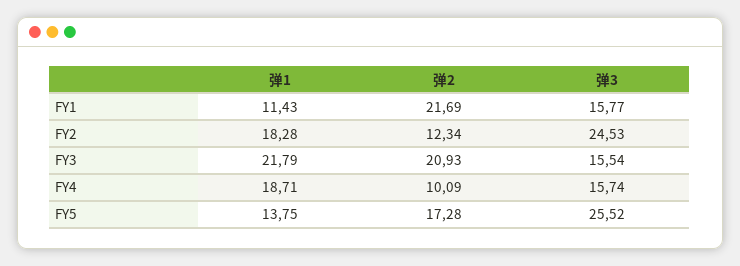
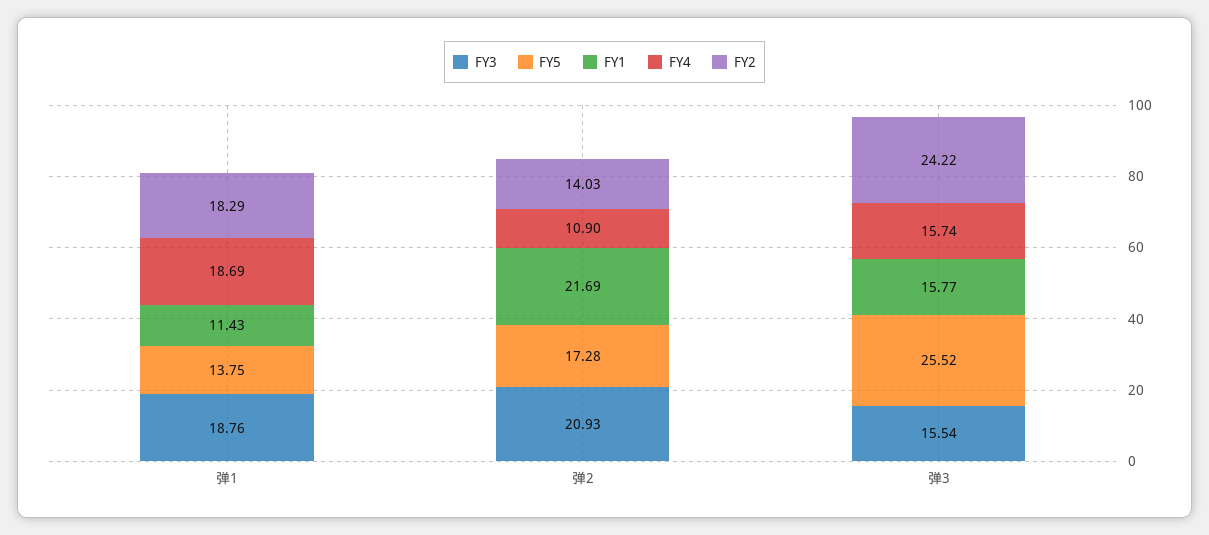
  {
    "FY1": {
      "弹1": 11.43,
      "弹2": 21.69,
      "弹3": 15.77
    },
    "FY2": {
-     "弹1": 18.28,
+     "弹1": 18.29,
-     "弹2": 12.34,
+     "弹2": 14.03,
-     "弹3": 24.53
+     "弹3": 24.22
    },
    "FY3": {
-     "弹1": 21.79,
+     "弹1": 18.76,
      "弹2": 20.93,
      "弹3": 15.54
    },
    "FY4": {
-     "弹1": 18.71,
+     "弹1": 18.69,
-     "弹2": 10.09,
+     "弹2": 10.9,
      "弹3": 15.74
    },
    "FY5": {
      "弹1": 13.75,
      "弹2": 17.28,
      "弹3": 25.52
    }
  }

